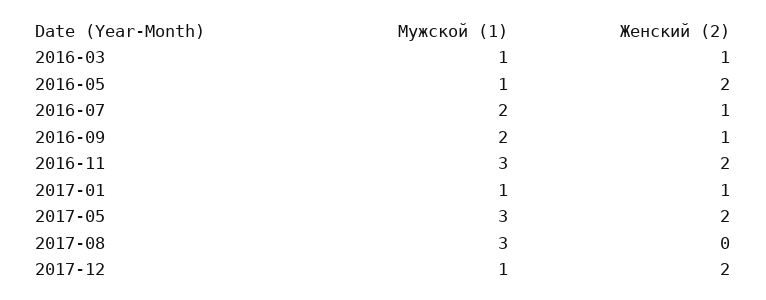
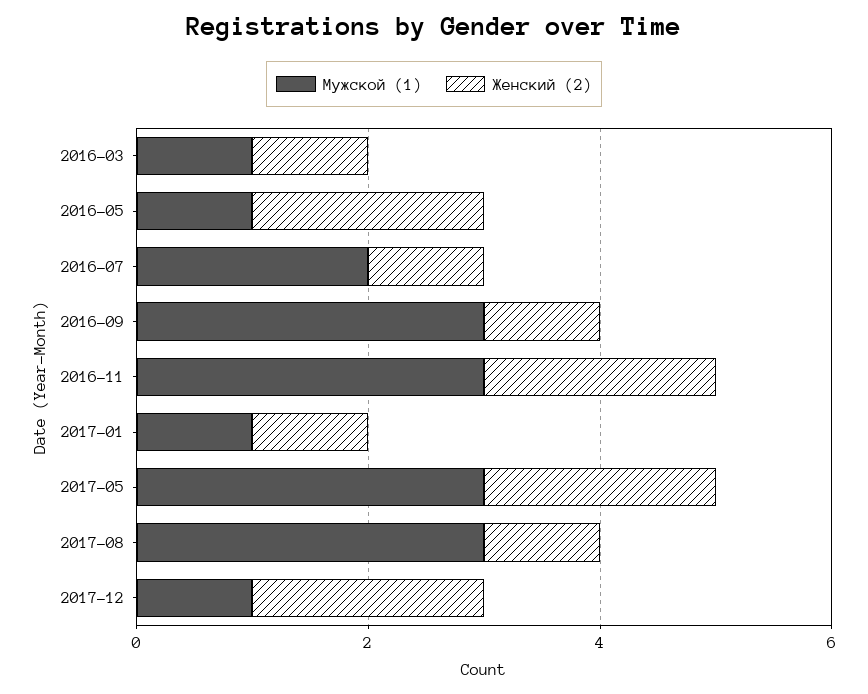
  {
    "Мужской (1)": {
      "2016-03": 1,
      "2016-05": 1,
      "2016-07": 2,
-     "2016-09": 2,
+     "2016-09": 3,
      "2016-11": 3,
      "2017-01": 1,
      "2017-05": 3,
      "2017-08": 3,
      "2017-12": 1
    },
    "Женский (2)": {
      "2016-03": 1,
      "2016-05": 2,
      "2016-07": 1,
      "2016-09": 1,
      "2016-11": 2,
      "2017-01": 1,
      "2017-05": 2,
-     "2017-08": 0,
+     "2017-08": 1,
      "2017-12": 2
    }
  }

